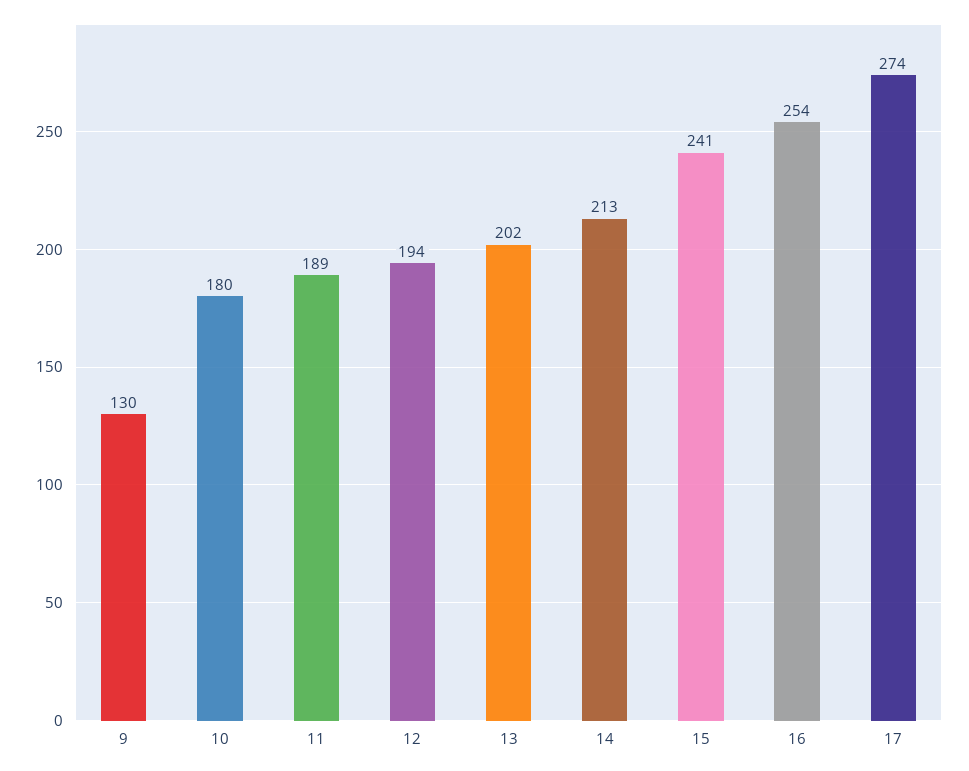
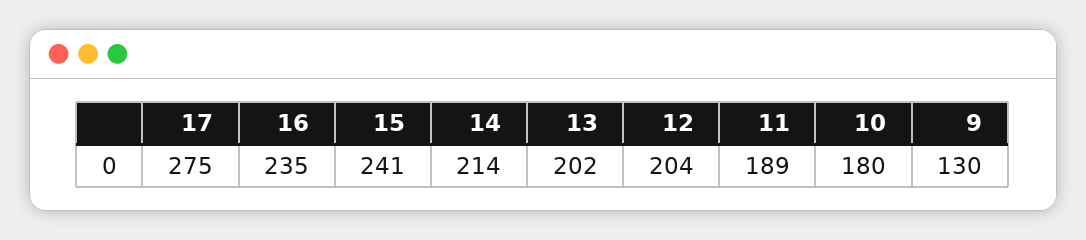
  {
    "9": 130,
    "10": 180,
    "11": 189,
-   "12": 194,
+   "12": 204,
    "13": 202,
-   "14": 213,
+   "14": 214,
    "15": 241,
-   "16": 254,
+   "16": 235,
-   "17": 274
+   "17": 275
  }

